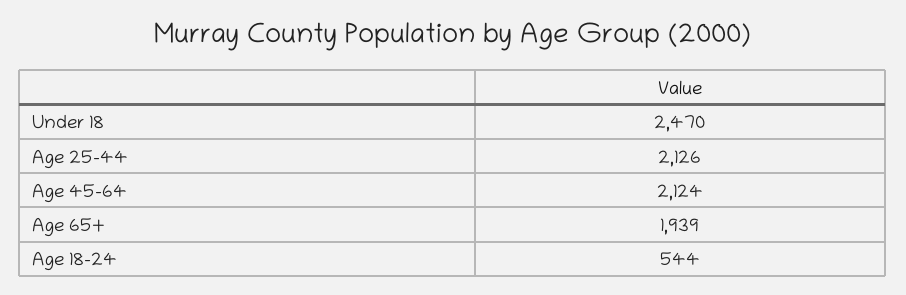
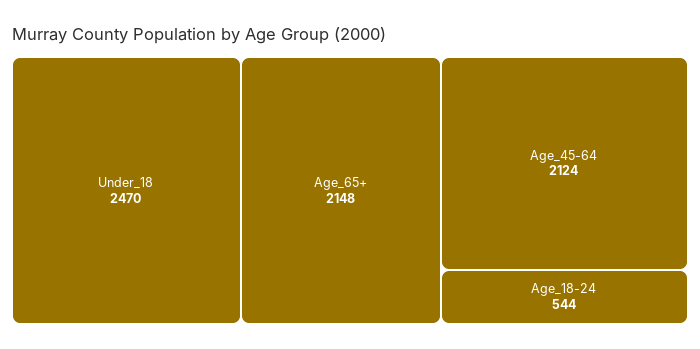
  {
    "Under 18": 2470,
-   "Age 25-44": 2126,
    "Age 45-64": 2124,
-   "Age 65+": 1939,
+   "Age 65+": 2148,
    "Age 18-24": 544
  }

